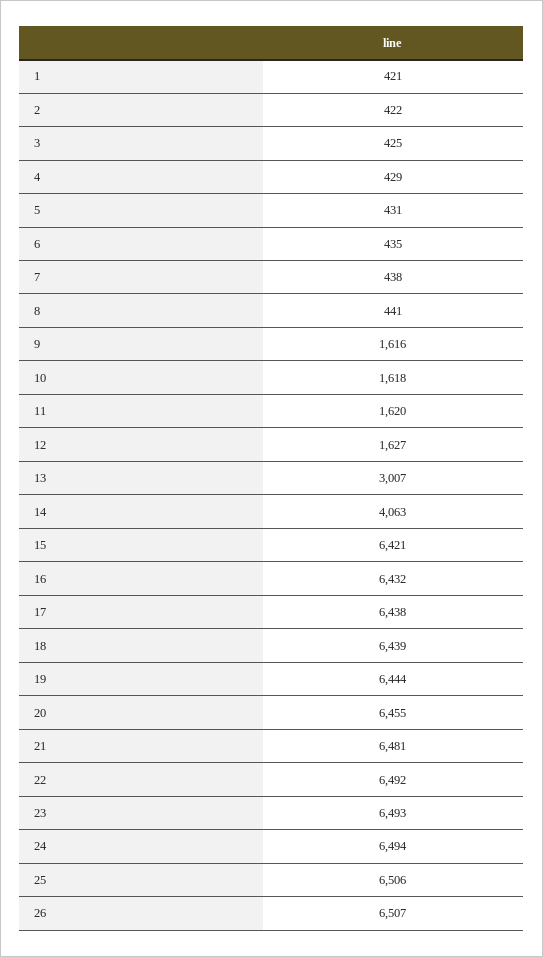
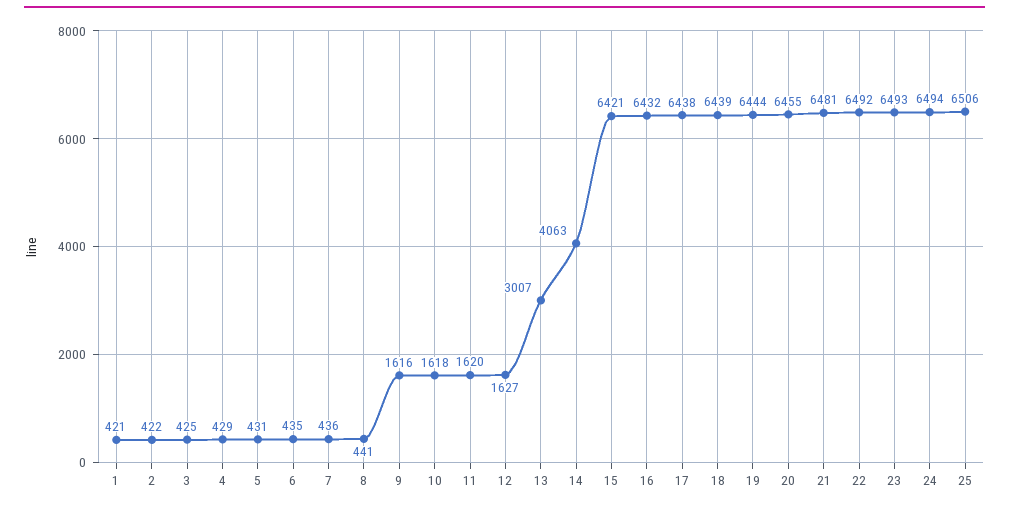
  {
    "1": 421,
    "2": 422,
    "3": 425,
    "4": 429,
    "5": 431,
    "6": 435,
-   "7": 438,
+   "7": 436,
    "8": 441,
    "9": 1616,
    "10": 1618,
    "11": 1620,
    "12": 1627,
    "13": 3007,
    "14": 4063,
    "15": 6421,
    "16": 6432,
    "17": 6438,
    "18": 6439,
    "19": 6444,
    "20": 6455,
    "21": 6481,
    "22": 6492,
    "23": 6493,
    "24": 6494,
-   "25": 6506,
+   "25": 6506
-   "26": 6507
  }

